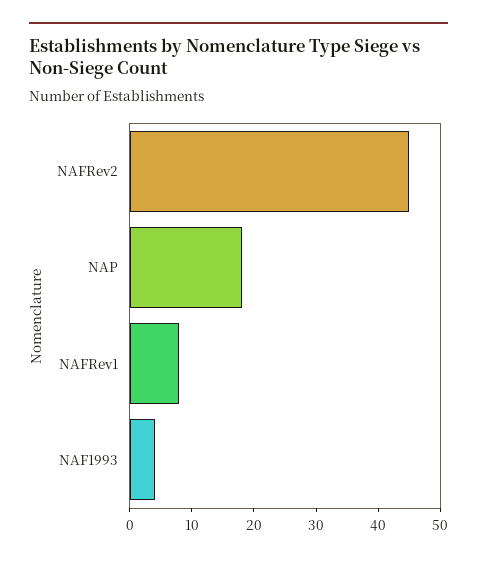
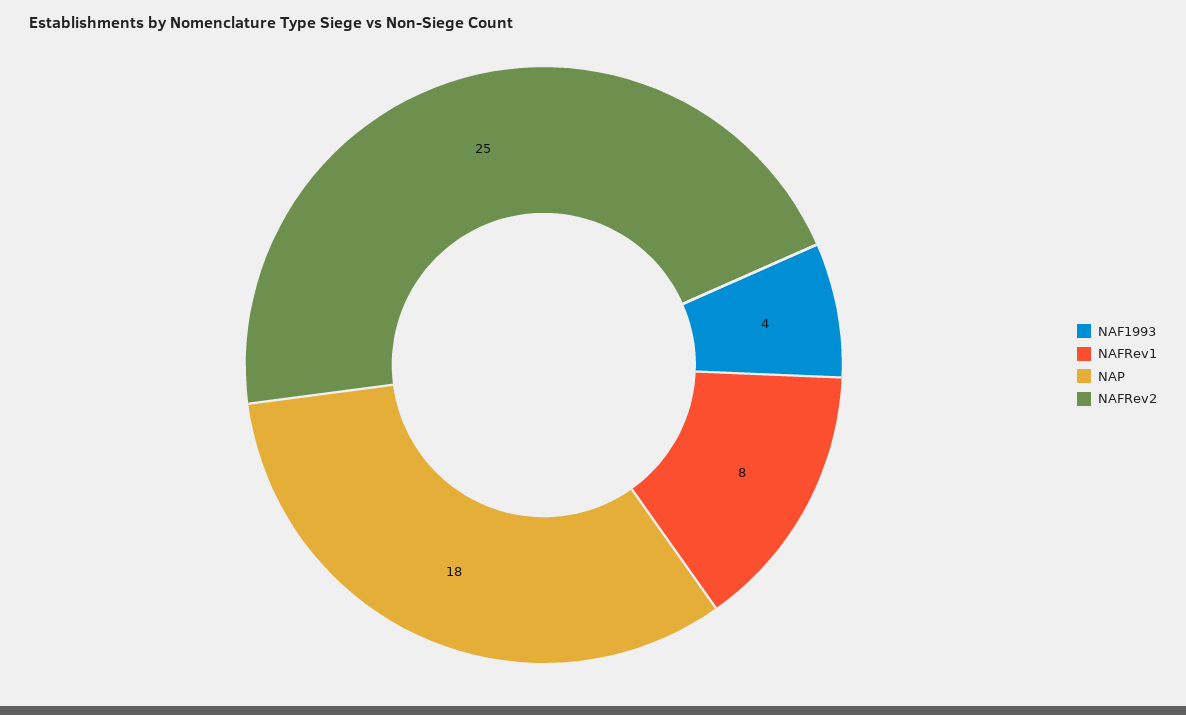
  {
-   "NAFRev2": 45,
+   "NAFRev2": 25,
    "NAP": 18,
    "NAFRev1": 8,
    "NAF1993": 4
  }

